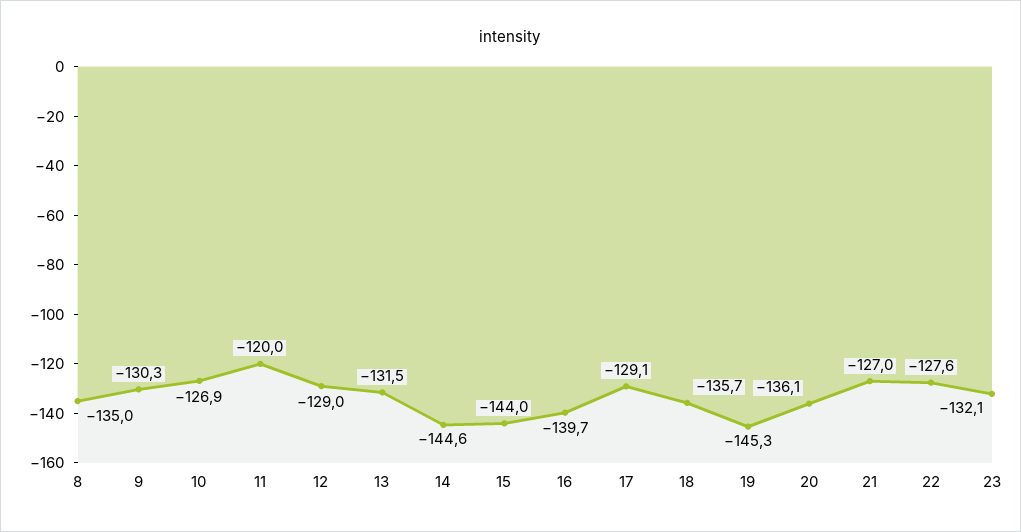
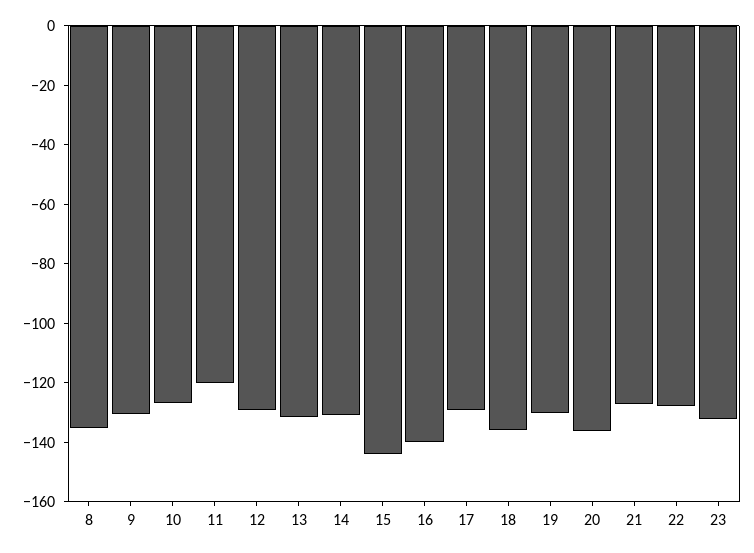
  {
    "8": -135,
    "9": -130.3,
    "10": -126.9,
    "11": -120,
    "12": -129,
    "13": -131.5,
-   "14": -144.6,
+   "14": -130,
    "15": -144,
    "16": -139.7,
    "17": -129.1,
    "18": -135.7,
-   "19": -145.3,
+   "19": -130,
    "20": -136.1,
    "21": -127,
    "22": -127.6,
    "23": -132.1
  }

